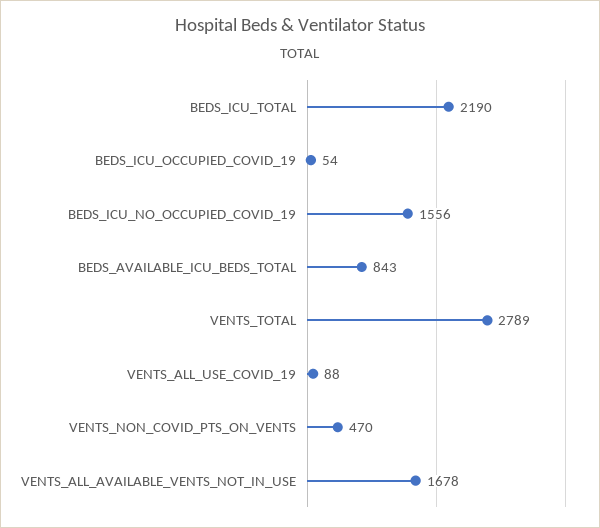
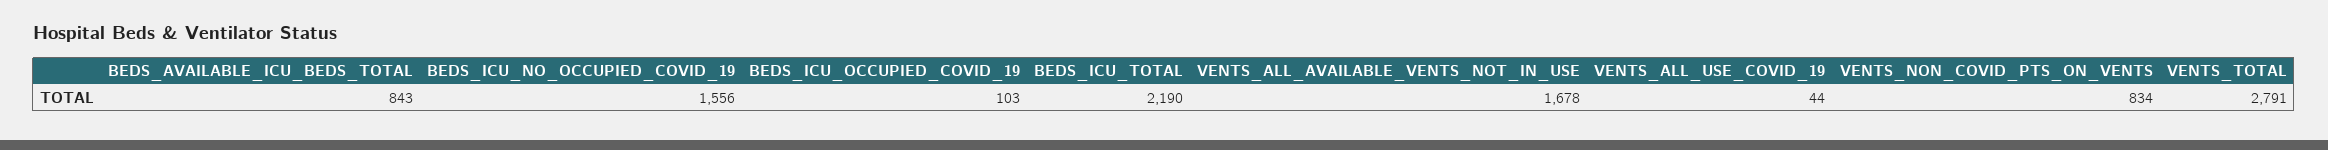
  {
    "BEDS_ICU_TOTAL": 2190,
-   "BEDS_ICU_OCCUPIED_COVID_19": 54,
+   "BEDS_ICU_OCCUPIED_COVID_19": 103,
    "BEDS_ICU_NO_OCCUPIED_COVID_19": 1556,
    "BEDS_AVAILABLE_ICU_BEDS_TOTAL": 843,
-   "VENTS_TOTAL": 2789,
+   "VENTS_TOTAL": 2791,
-   "VENTS_ALL_USE_COVID_19": 88,
+   "VENTS_ALL_USE_COVID_19": 44,
-   "VENTS_NON_COVID_PTS_ON_VENTS": 470,
+   "VENTS_NON_COVID_PTS_ON_VENTS": 834,
    "VENTS_ALL_AVAILABLE_VENTS_NOT_IN_USE": 1678
  }

